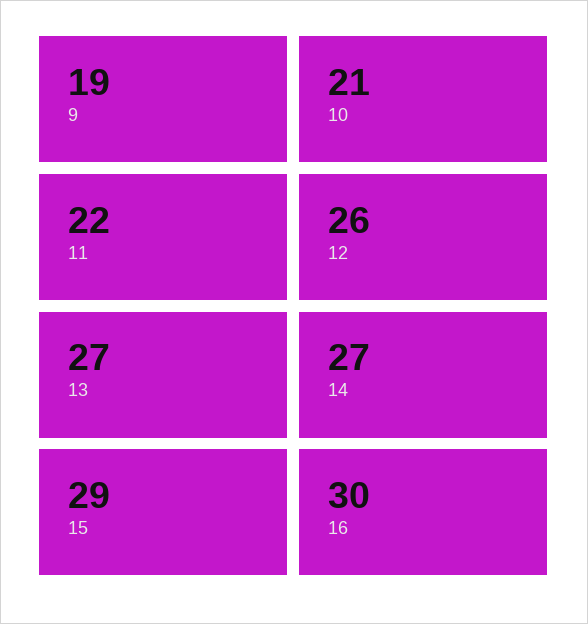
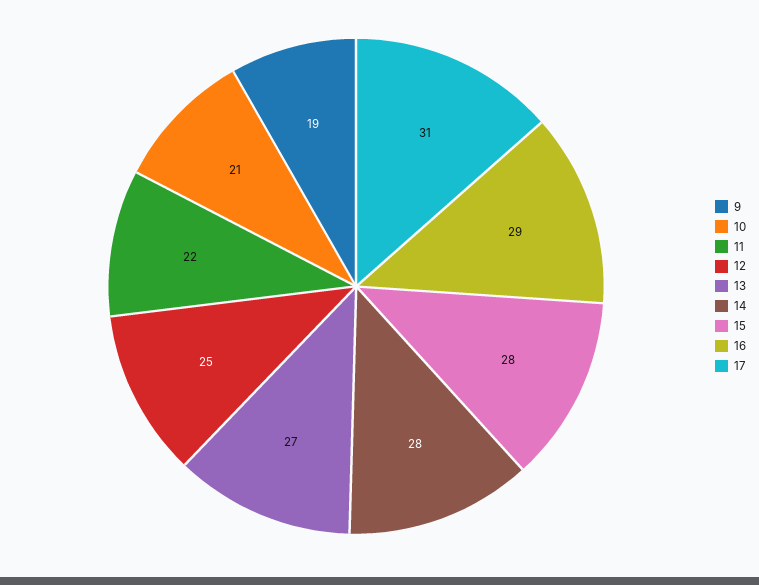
  {
    "9": 19,
    "10": 21,
    "11": 22,
-   "12": 26,
+   "12": 25,
    "13": 27,
-   "14": 27,
+   "14": 28,
-   "15": 29,
+   "15": 28,
-   "16": 30
+   "16": 29,
+   "17": 31
  }

